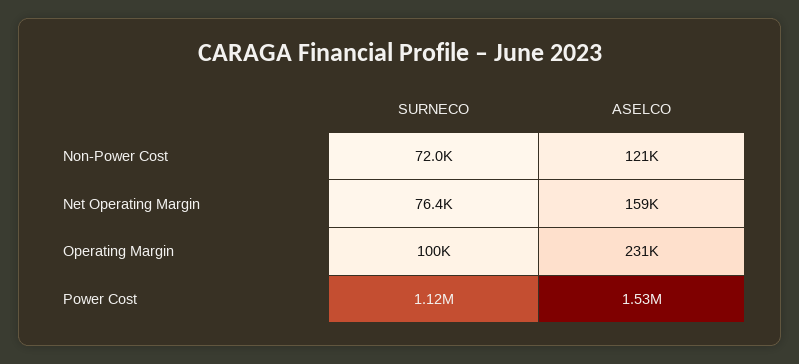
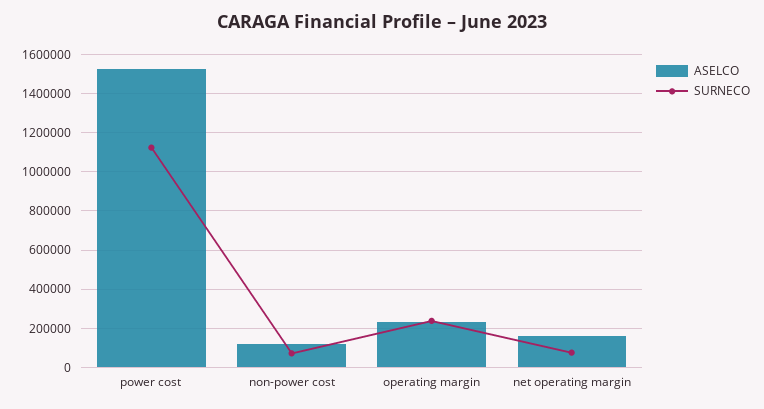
  {
    "SURNECO": {
      "Non-Power Cost": 72000,
      "Net Operating Margin": 76400,
-     "Operating Margin": 100000,
+     "Operating Margin": 250000,
      "Power Cost": 1120000
    },
    "ASELCO": {
      "Non-Power Cost": 121000,
      "Net Operating Margin": 159000,
      "Operating Margin": 231000,
      "Power Cost": 1530000
    }
  }

